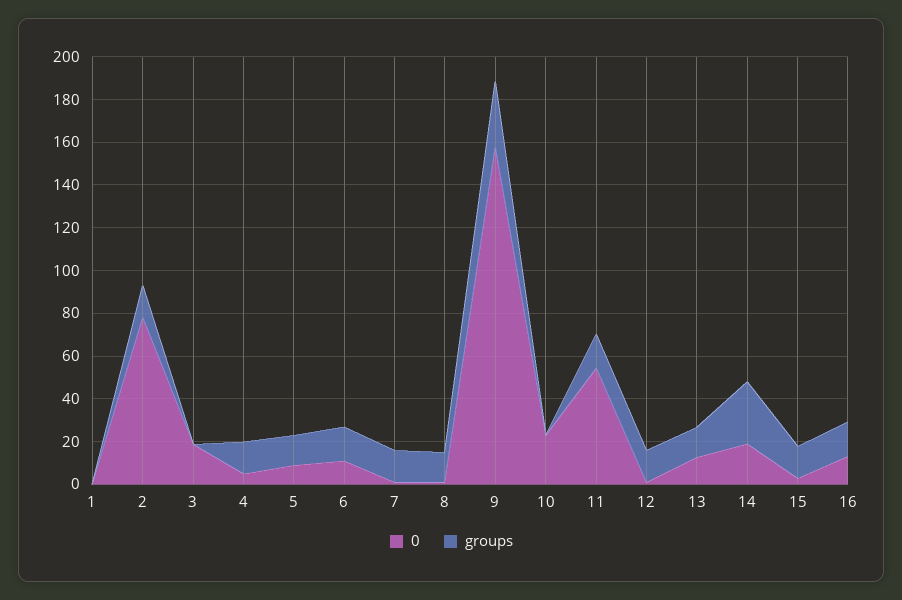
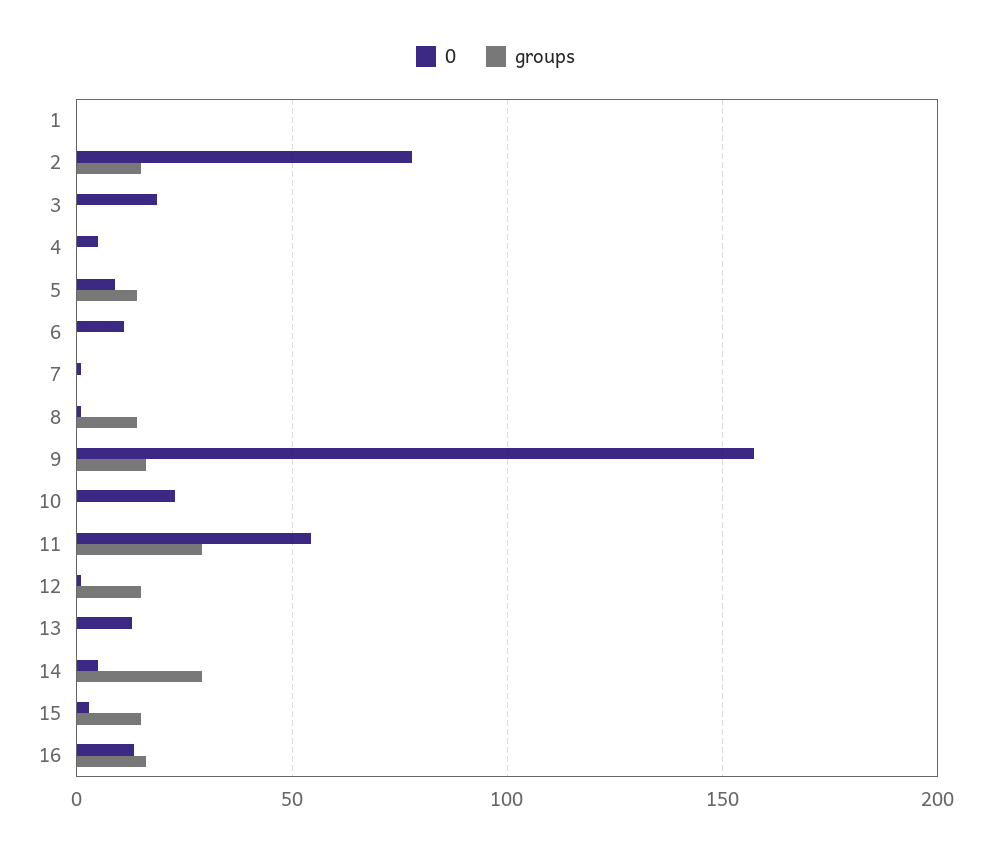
  {
    "0": {
      "1": 0,
      "2": 80,
      "3": 20,
      "4": 5,
      "5": 10,
      "6": 10,
      "7": 0,
      "8": 0,
      "9": 155,
      "10": 25,
      "11": 55,
      "12": 0,
      "13": 15,
-     "14": 20,
+     "14": 5,
      "15": 5,
      "16": 15
    },
    "groups": {
      "1": 0,
      "2": 15,
      "3": 0,
-     "4": 15,
+     "4": 0,
      "5": 15,
-     "6": 15,
+     "6": 0,
-     "7": 15,
+     "7": 0,
      "8": 15,
-     "9": 30,
+     "9": 15,
      "10": 0,
-     "11": 15,
+     "11": 30,
      "12": 15,
-     "13": 15,
+     "13": 0,
      "14": 30,
      "15": 15,
      "16": 15
    }
  }

